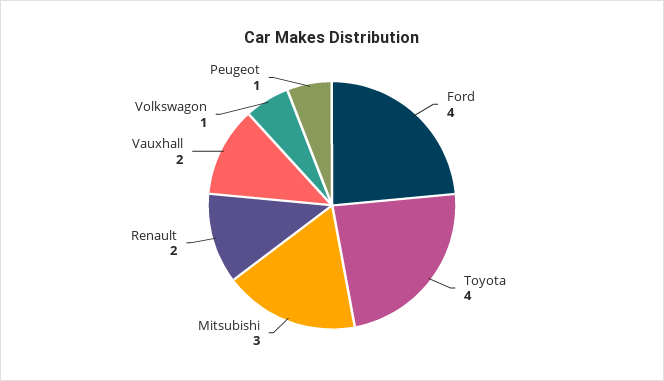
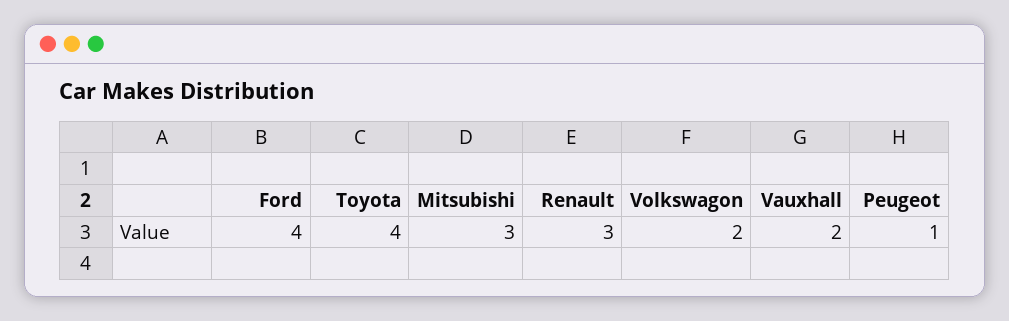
  {
    "Ford": 4,
    "Toyota": 4,
    "Mitsubishi": 3,
-   "Renault": 2,
+   "Renault": 3,
    "Vauxhall": 2,
-   "Volkswagon": 1,
+   "Volkswagon": 2,
    "Peugeot": 1
  }

